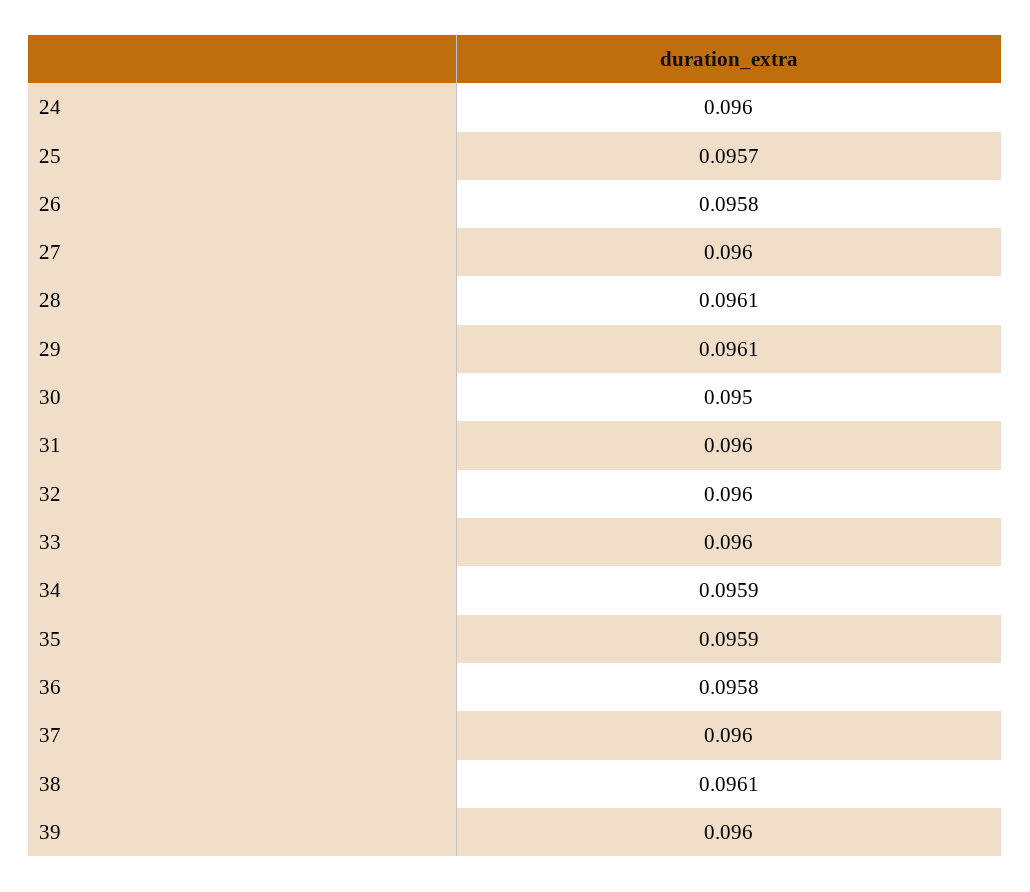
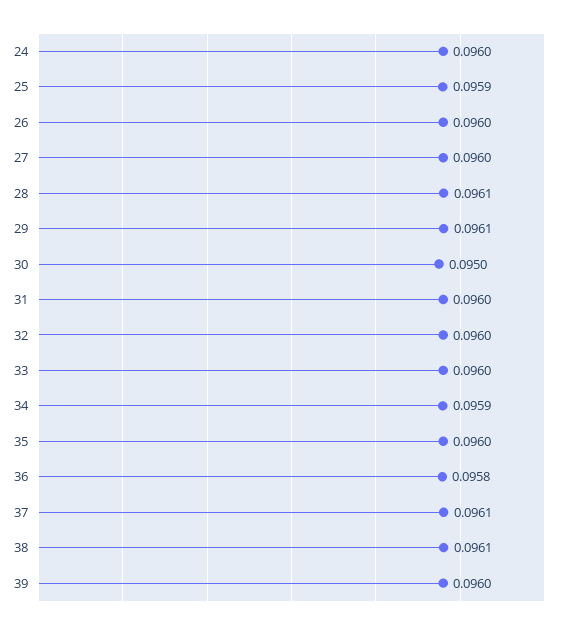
  {
    "24": 0.096,
-   "25": 0.0957,
+   "25": 0.0959,
-   "26": 0.0958,
+   "26": 0.096,
    "27": 0.096,
    "28": 0.0961,
    "29": 0.0961,
    "30": 0.095,
    "31": 0.096,
    "32": 0.096,
    "33": 0.096,
    "34": 0.0959,
-   "35": 0.0959,
+   "35": 0.096,
    "36": 0.0958,
-   "37": 0.096,
+   "37": 0.0961,
    "38": 0.0961,
    "39": 0.096
  }

